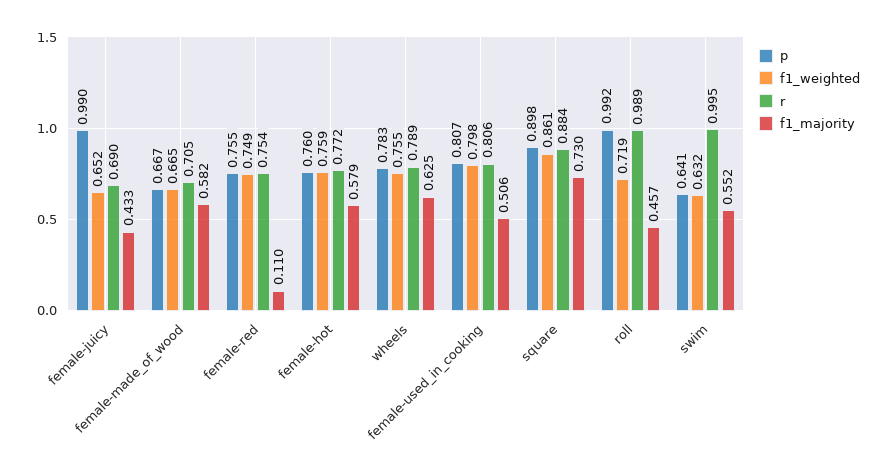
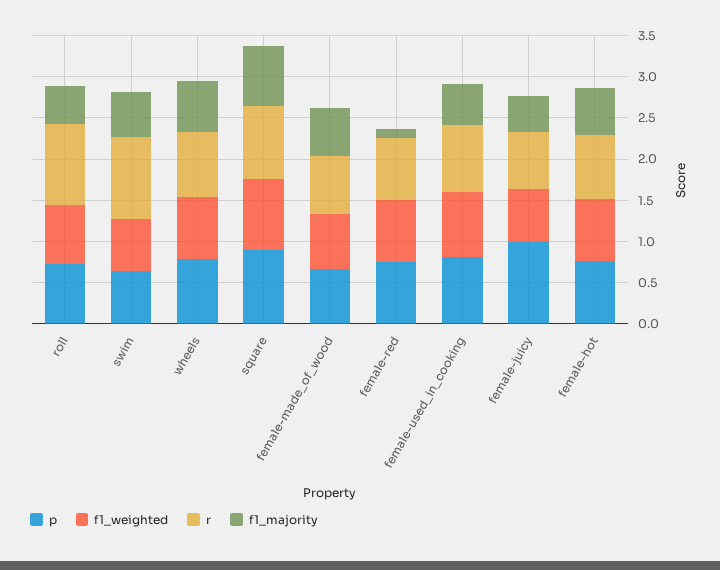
  {
    "p": {
      "female-juicy": 0.99,
      "female-made_of_wood": 0.667,
      "female-red": 0.755,
      "female-hot": 0.76,
      "wheels": 0.783,
      "female-used_in_cooking": 0.807,
      "square": 0.898,
-     "roll": 0.992,
+     "roll": 0.7,
      "swim": 0.641
    },
    "f1_weighted": {
      "female-juicy": 0.652,
      "female-made_of_wood": 0.665,
      "female-red": 0.749,
      "female-hot": 0.759,
      "wheels": 0.755,
      "female-used_in_cooking": 0.798,
      "square": 0.861,
      "roll": 0.719,
      "swim": 0.632
    },
    "r": {
      "female-juicy": 0.69,
      "female-made_of_wood": 0.705,
      "female-red": 0.754,
      "female-hot": 0.772,
      "wheels": 0.789,
      "female-used_in_cooking": 0.806,
      "square": 0.884,
      "roll": 0.989,
      "swim": 0.995
    },
    "f1_majority": {
      "female-juicy": 0.433,
      "female-made_of_wood": 0.582,
      "female-red": 0.11,
      "female-hot": 0.579,
      "wheels": 0.625,
      "female-used_in_cooking": 0.506,
      "square": 0.73,
      "roll": 0.457,
      "swim": 0.552
    }
  }

